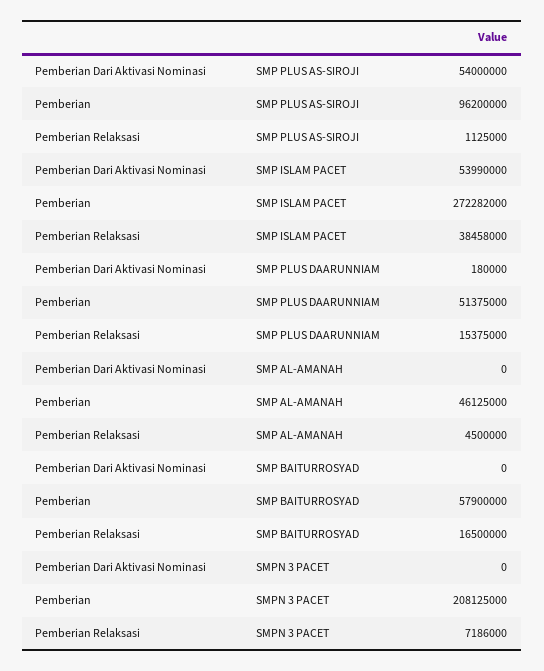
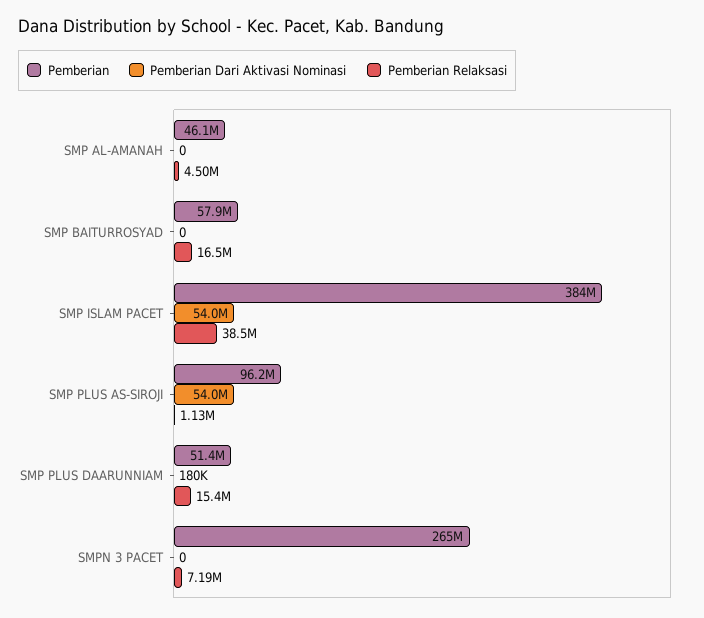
  {
    "Pemberian Dari Aktivasi Nominasi": {
      "SMP PLUS AS-SIROJI": 54000000,
      "SMP ISLAM PACET": 53990000,
      "SMP PLUS DAARUNNIAM": 180000,
      "SMP AL-AMANAH": 0,
      "SMP BAITURROSYAD": 0,
      "SMPN 3 PACET": 0
    },
    "Pemberian": {
      "SMP PLUS AS-SIROJI": 96200000,
-     "SMP ISLAM PACET": 272282000,
+     "SMP ISLAM PACET": 384000000,
      "SMP PLUS DAARUNNIAM": 51375000,
      "SMP AL-AMANAH": 46125000,
      "SMP BAITURROSYAD": 57900000,
-     "SMPN 3 PACET": 208125000
+     "SMPN 3 PACET": 265000000
    },
    "Pemberian Relaksasi": {
      "SMP PLUS AS-SIROJI": 1125000,
      "SMP ISLAM PACET": 38458000,
      "SMP PLUS DAARUNNIAM": 15375000,
      "SMP AL-AMANAH": 4500000,
      "SMP BAITURROSYAD": 16500000,
      "SMPN 3 PACET": 7186000
    }
  }

